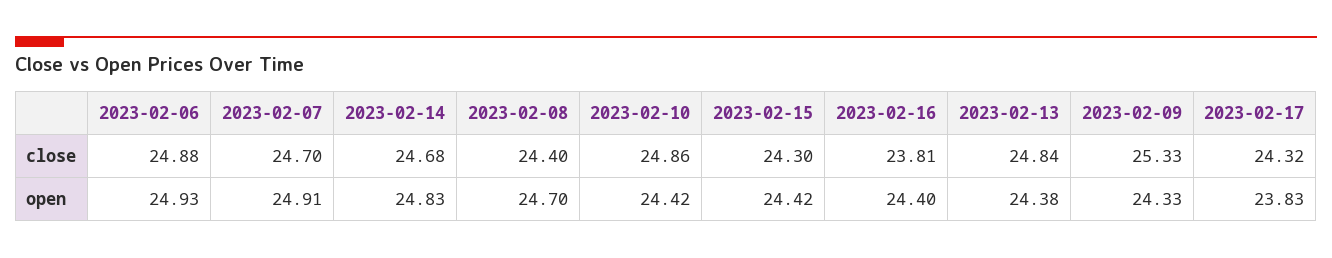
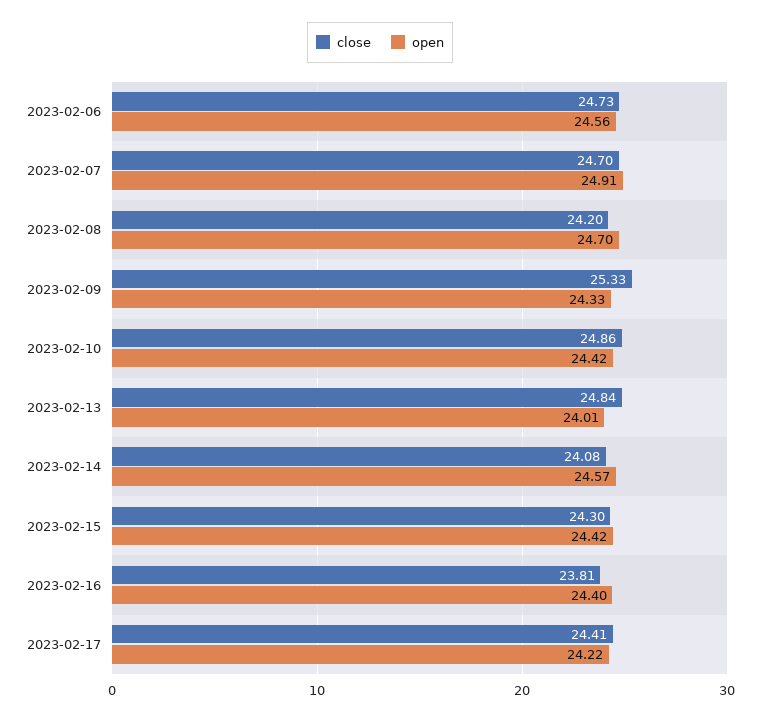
  {
    "close": {
-     "2023-02-06": 24.88,
+     "2023-02-06": 24.73,
      "2023-02-07": 24.7,
-     "2023-02-14": 24.68,
+     "2023-02-14": 24.08,
-     "2023-02-08": 24.4,
+     "2023-02-08": 24.2,
      "2023-02-10": 24.86,
      "2023-02-15": 24.3,
      "2023-02-16": 23.81,
      "2023-02-13": 24.84,
      "2023-02-09": 25.33,
-     "2023-02-17": 24.32
+     "2023-02-17": 24.41
    },
    "open": {
-     "2023-02-06": 24.93,
+     "2023-02-06": 24.56,
      "2023-02-07": 24.91,
-     "2023-02-14": 24.83,
+     "2023-02-14": 24.57,
      "2023-02-08": 24.7,
      "2023-02-10": 24.42,
      "2023-02-15": 24.42,
      "2023-02-16": 24.4,
-     "2023-02-13": 24.38,
+     "2023-02-13": 24.01,
      "2023-02-09": 24.33,
-     "2023-02-17": 23.83
+     "2023-02-17": 24.22
    }
  }

